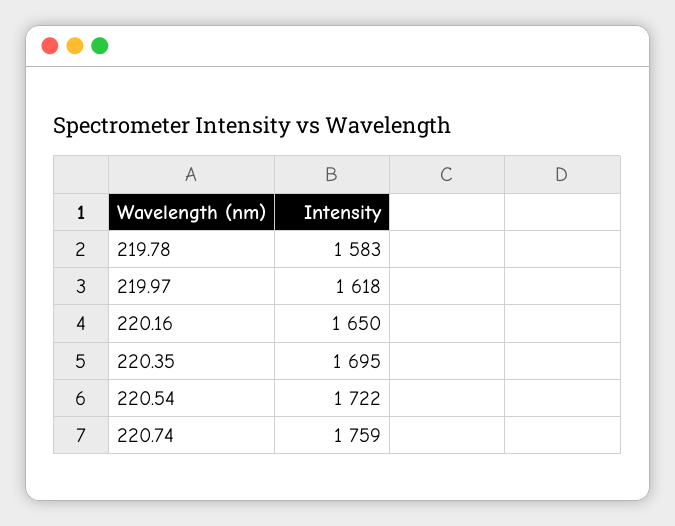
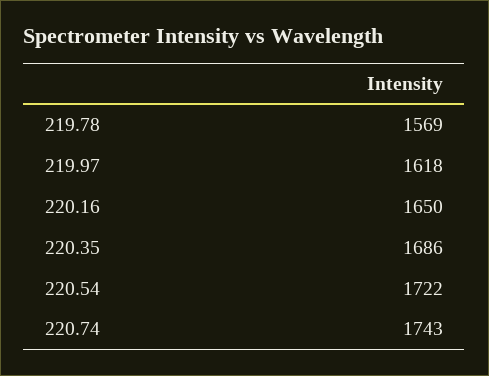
  {
-   "219.78": 1583,
+   "219.78": 1569,
    "219.97": 1618,
    "220.16": 1650,
-   "220.35": 1695,
+   "220.35": 1686,
    "220.54": 1722,
-   "220.74": 1759
+   "220.74": 1743
  }

